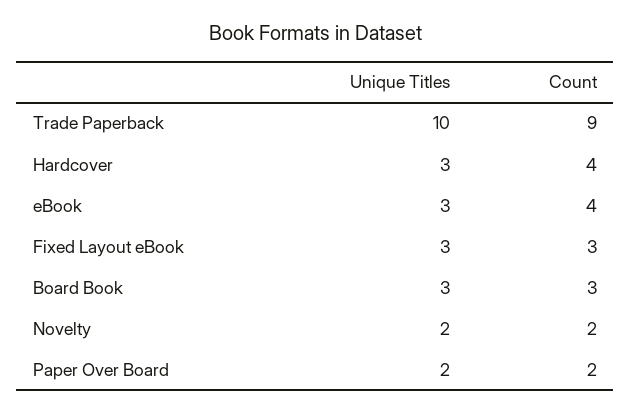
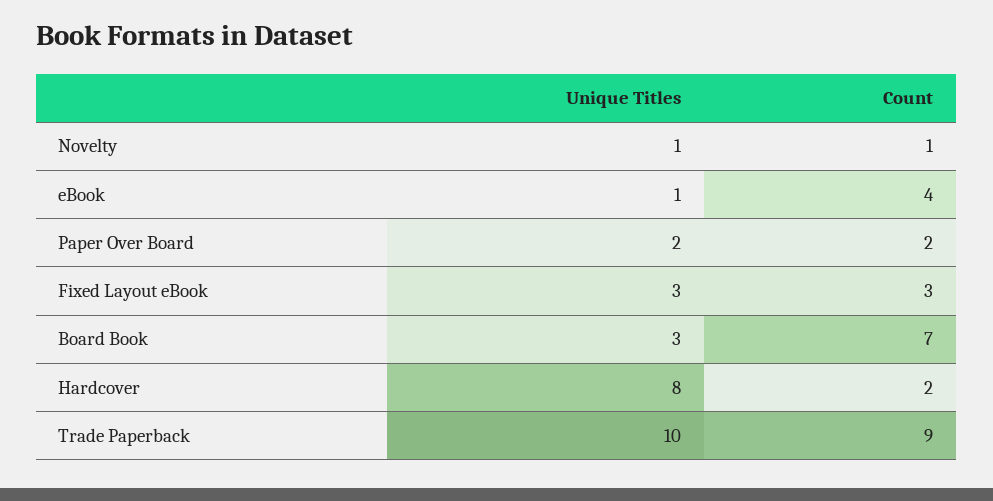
  {
    "Unique Titles": {
      "Trade Paperback": 10,
-     "Hardcover": 3,
+     "Hardcover": 8,
-     "eBook": 3,
+     "eBook": 1,
      "Fixed Layout eBook": 3,
      "Board Book": 3,
-     "Novelty": 2,
+     "Novelty": 1,
      "Paper Over Board": 2
    },
    "Count": {
      "Trade Paperback": 9,
-     "Hardcover": 4,
+     "Hardcover": 2,
      "eBook": 4,
      "Fixed Layout eBook": 3,
-     "Board Book": 3,
+     "Board Book": 7,
-     "Novelty": 2,
+     "Novelty": 1,
      "Paper Over Board": 2
    }
  }

